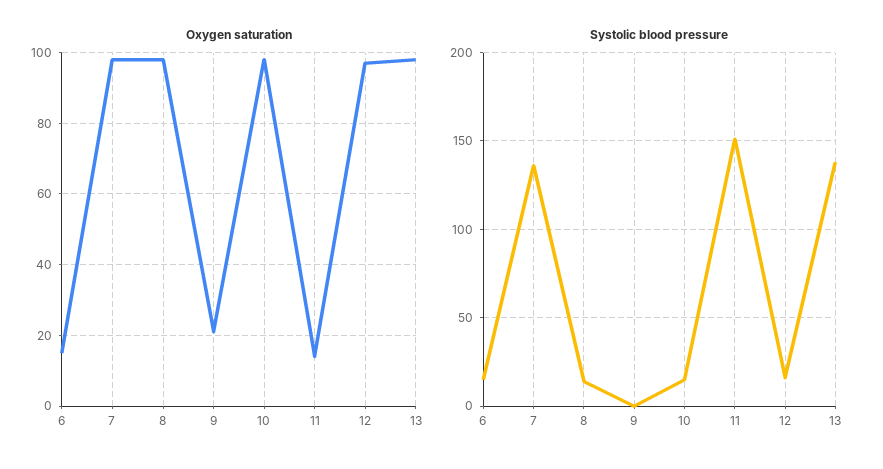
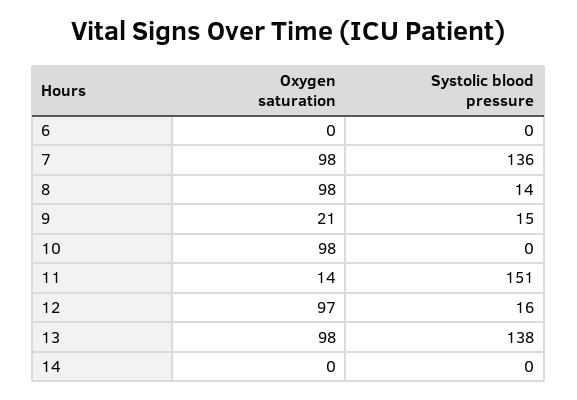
  {
    "Oxygen saturation": {
-     "6": 15,
+     "6": 0,
      "7": 98,
      "8": 98,
      "9": 21,
      "10": 98,
      "11": 14,
      "12": 97,
-     "13": 98
+     "13": 98,
+     "14": 0
    },
    "Systolic blood pressure": {
-     "6": 15,
+     "6": 0,
      "7": 136,
      "8": 14,
-     "9": 0,
+     "9": 15,
-     "10": 15,
+     "10": 0,
      "11": 151,
      "12": 16,
-     "13": 138
+     "13": 138,
+     "14": 0
    }
  }

